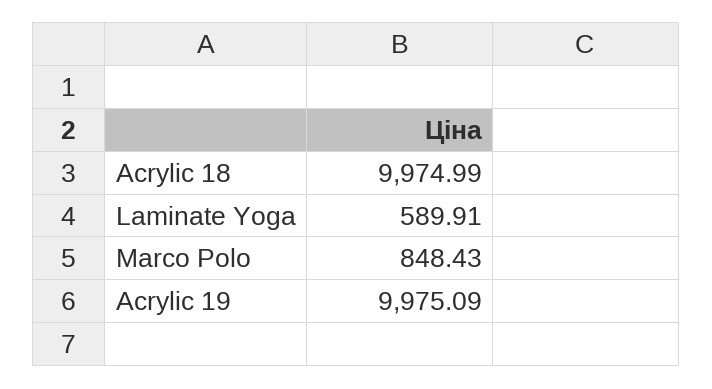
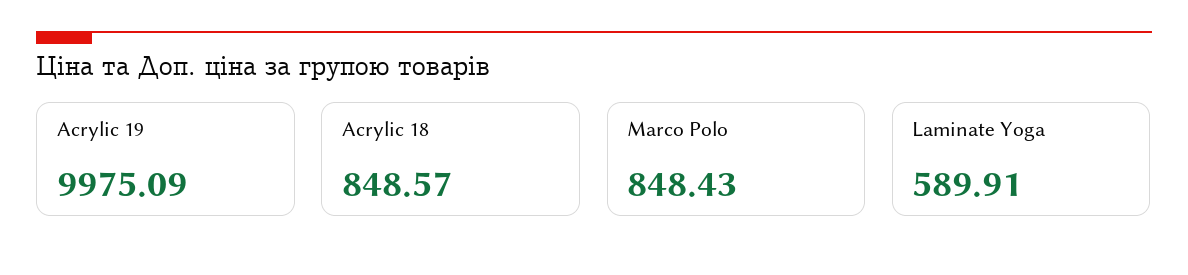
  {
-   "Acrylic 18": 9974.99,
+   "Acrylic 18": 848.57,
    "Laminate Yoga": 589.91,
    "Marco Polo": 848.43,
    "Acrylic 19": 9975.09
  }

